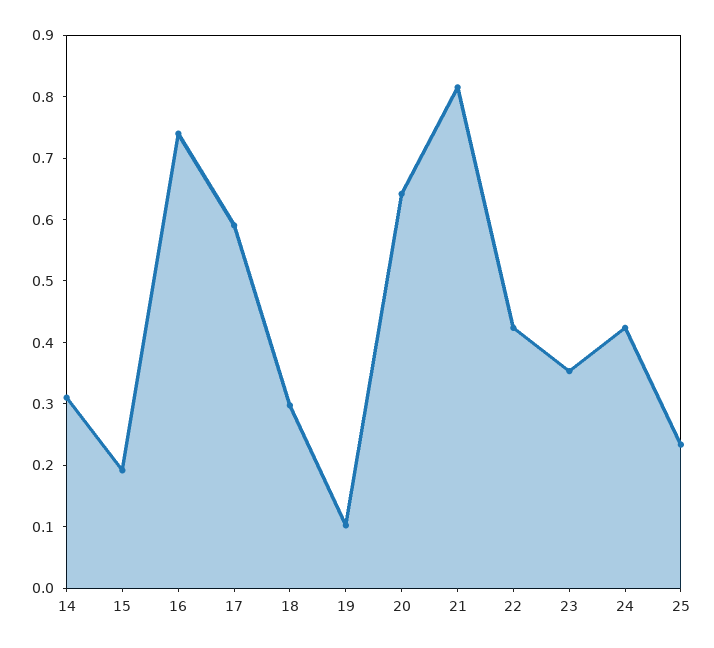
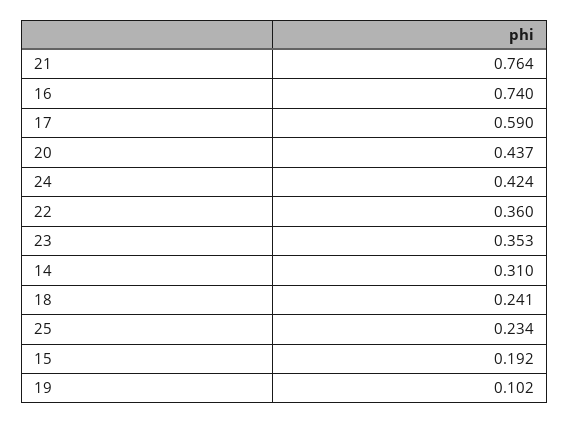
  {
    "14": 0.31,
    "15": 0.192,
    "16": 0.74,
    "17": 0.59,
-   "18": 0.3,
+   "18": 0.241,
    "19": 0.102,
-   "20": 0.64,
+   "20": 0.437,
-   "21": 0.82,
+   "21": 0.764,
-   "22": 0.42,
+   "22": 0.36,
    "23": 0.353,
    "24": 0.424,
    "25": 0.234
  }

